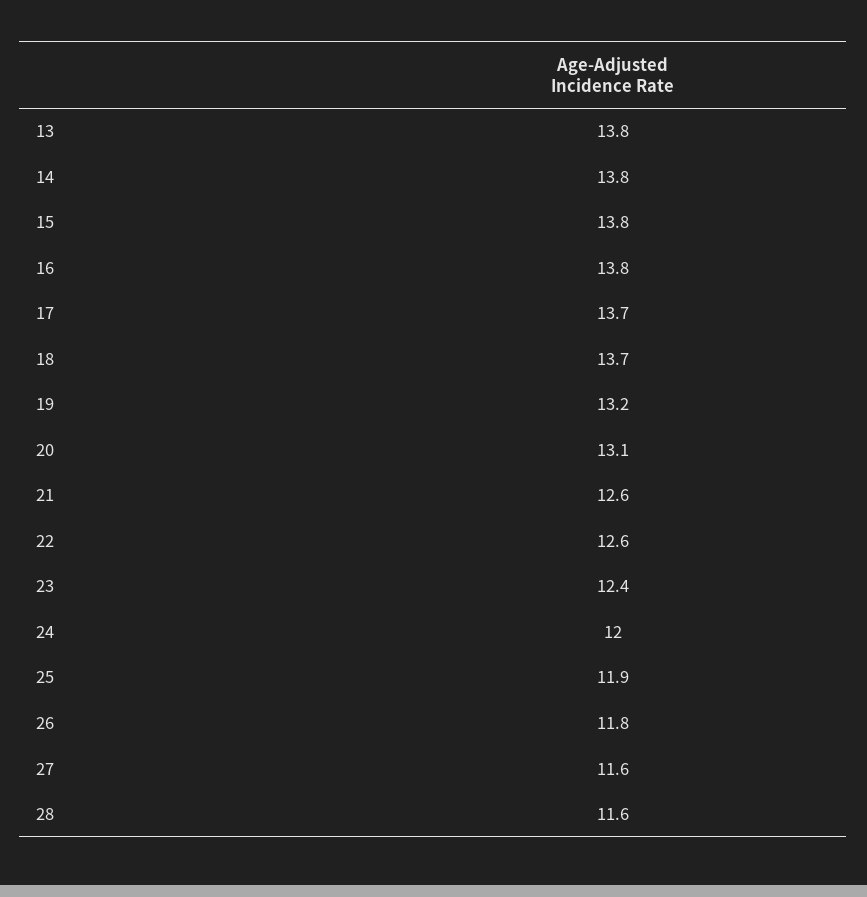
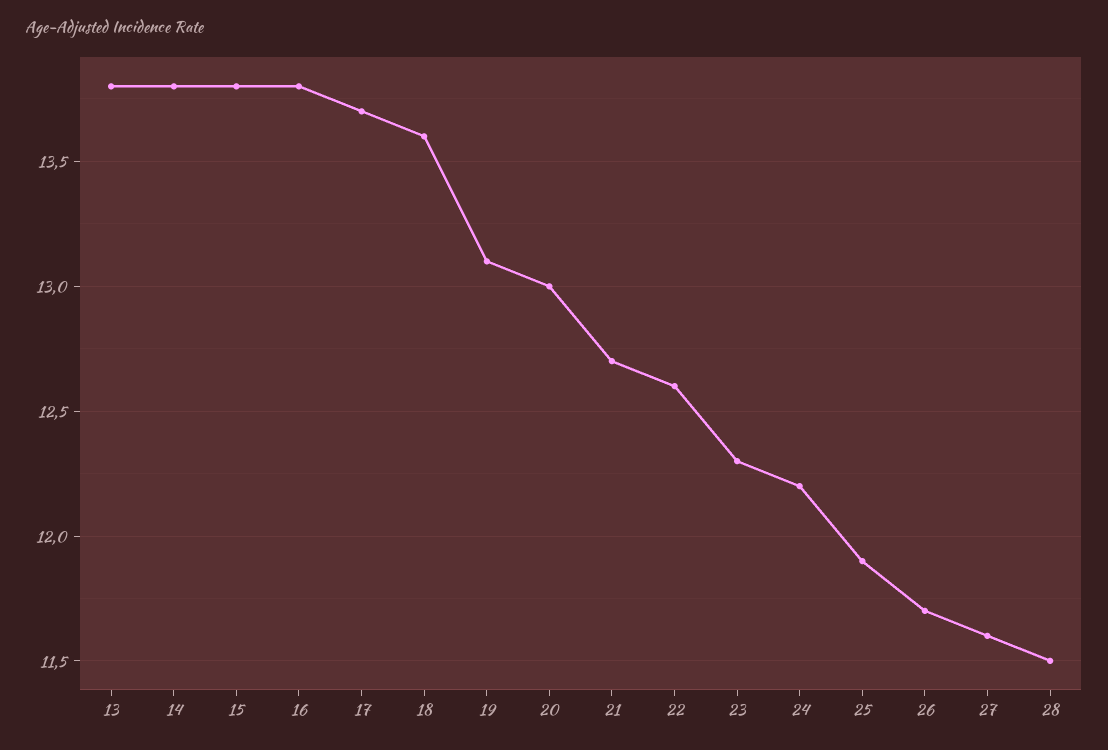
  {
    "13": 13.8,
    "14": 13.8,
    "15": 13.8,
    "16": 13.8,
    "17": 13.7,
-   "18": 13.7,
+   "18": 13.6,
-   "19": 13.2,
+   "19": 13.1,
-   "20": 13.1,
+   "20": 13,
-   "21": 12.6,
+   "21": 12.7,
    "22": 12.6,
-   "23": 12.4,
+   "23": 12.3,
-   "24": 12,
+   "24": 12.2,
    "25": 11.9,
-   "26": 11.8,
+   "26": 11.7,
    "27": 11.6,
-   "28": 11.6
+   "28": 11.5
  }

